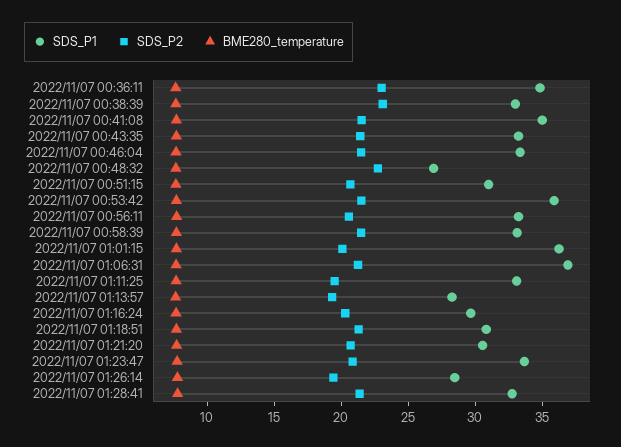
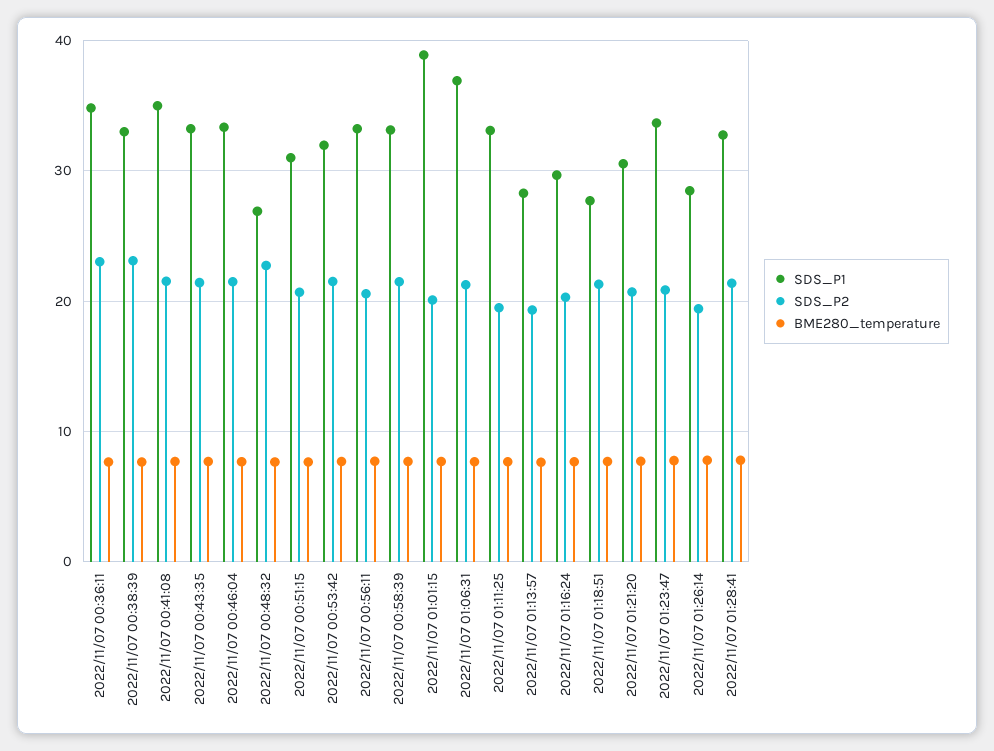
  {
    "SDS_P1": {
      "2022/11/07 00:36:11": 35,
      "2022/11/07 00:38:39": 33,
      "2022/11/07 00:41:08": 35,
      "2022/11/07 00:43:35": 33,
      "2022/11/07 00:46:04": 33,
      "2022/11/07 00:48:32": 27,
      "2022/11/07 00:51:15": 31,
-     "2022/11/07 00:53:42": 36,
+     "2022/11/07 00:53:42": 32,
      "2022/11/07 00:56:11": 33,
      "2022/11/07 00:58:39": 33,
-     "2022/11/07 01:01:15": 36,
+     "2022/11/07 01:01:15": 39,
      "2022/11/07 01:06:31": 37,
      "2022/11/07 01:11:25": 33,
      "2022/11/07 01:13:57": 28,
      "2022/11/07 01:16:24": 30,
-     "2022/11/07 01:18:51": 31,
+     "2022/11/07 01:18:51": 28,
      "2022/11/07 01:21:20": 31,
      "2022/11/07 01:23:47": 34,
      "2022/11/07 01:26:14": 28,
      "2022/11/07 01:28:41": 33
    },
    "SDS_P2": {
      "2022/11/07 00:36:11": 23,
      "2022/11/07 00:38:39": 23,
      "2022/11/07 00:41:08": 22,
      "2022/11/07 00:43:35": 21,
      "2022/11/07 00:46:04": 21,
      "2022/11/07 00:48:32": 23,
      "2022/11/07 00:51:15": 21,
      "2022/11/07 00:53:42": 22,
      "2022/11/07 00:56:11": 21,
      "2022/11/07 00:58:39": 21,
      "2022/11/07 01:01:15": 20,
      "2022/11/07 01:06:31": 21,
      "2022/11/07 01:11:25": 20,
      "2022/11/07 01:13:57": 19,
      "2022/11/07 01:16:24": 20,
      "2022/11/07 01:18:51": 21,
      "2022/11/07 01:21:20": 21,
      "2022/11/07 01:23:47": 21,
      "2022/11/07 01:26:14": 19,
      "2022/11/07 01:28:41": 21
    },
    "BME280_temperature": {
      "2022/11/07 00:36:11": 8,
      "2022/11/07 00:38:39": 8,
      "2022/11/07 00:41:08": 8,
      "2022/11/07 00:43:35": 8,
      "2022/11/07 00:46:04": 8,
      "2022/11/07 00:48:32": 8,
      "2022/11/07 00:51:15": 8,
      "2022/11/07 00:53:42": 8,
      "2022/11/07 00:56:11": 8,
      "2022/11/07 00:58:39": 8,
      "2022/11/07 01:01:15": 8,
      "2022/11/07 01:06:31": 8,
      "2022/11/07 01:11:25": 8,
      "2022/11/07 01:13:57": 8,
      "2022/11/07 01:16:24": 8,
      "2022/11/07 01:18:51": 8,
      "2022/11/07 01:21:20": 8,
      "2022/11/07 01:23:47": 8,
      "2022/11/07 01:26:14": 8,
      "2022/11/07 01:28:41": 8
    }
  }

